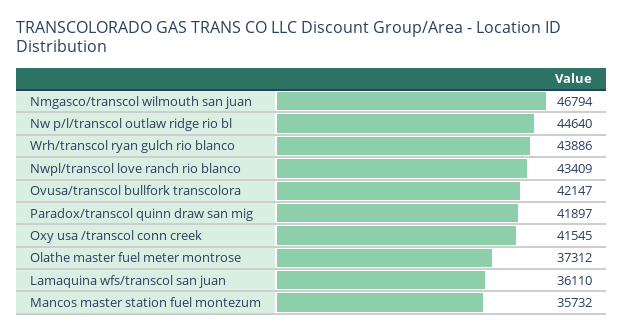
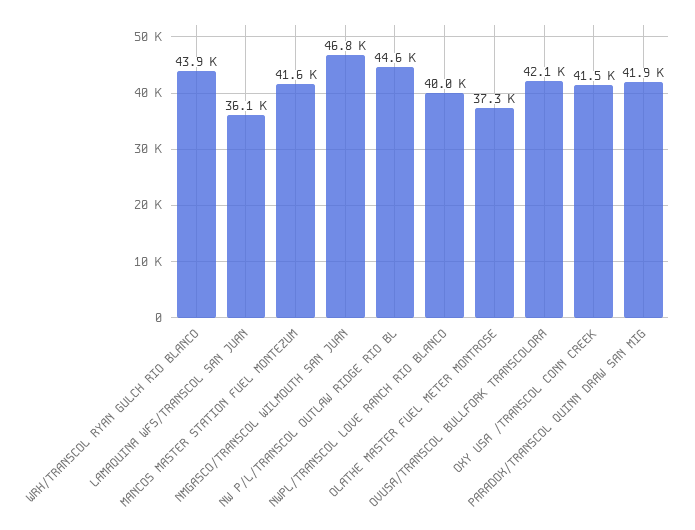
  {
    "Nmgasco/transcol wilmouth san juan": 46794,
    "Nw p/l/transcol outlaw ridge rio bl": 44640,
    "Wrh/transcol ryan gulch rio blanco": 43886,
-   "Nwpl/transcol love ranch rio blanco": 43409,
+   "Nwpl/transcol love ranch rio blanco": 40000,
    "Ovusa/transcol bullfork transcolora": 42147,
    "Paradox/transcol quinn draw san mig": 41897,
    "Oxy usa /transcol conn creek": 41545,
    "Olathe master fuel meter montrose": 37312,
    "Lamaquina wfs/transcol san juan": 36110,
-   "Mancos master station fuel montezum": 35732
+   "Mancos master station fuel montezum": 41600
  }

